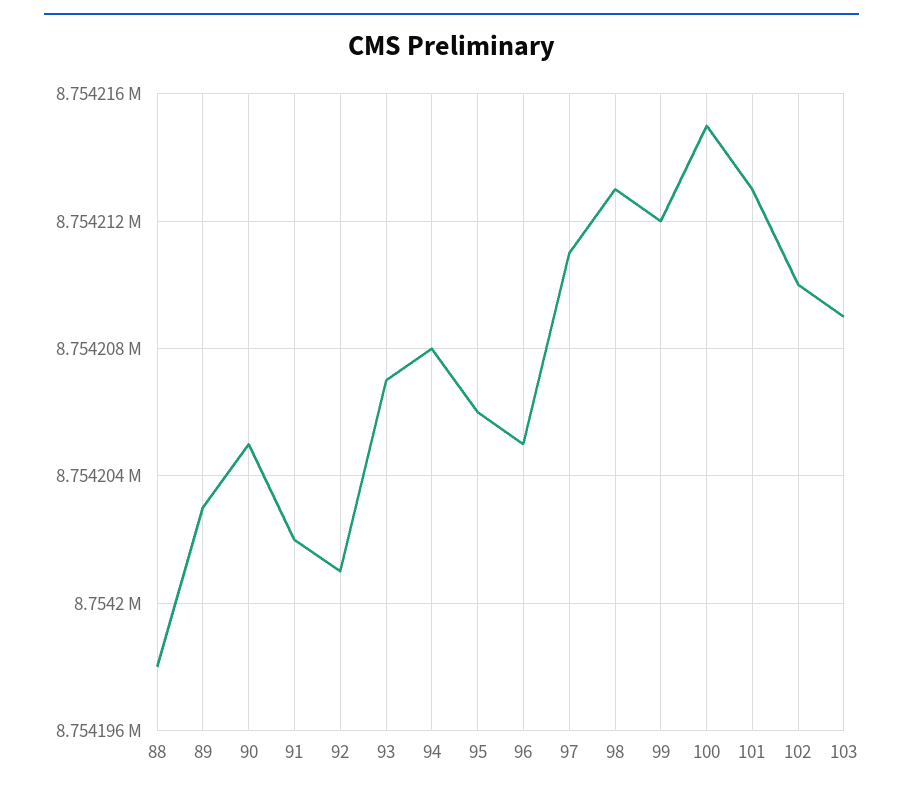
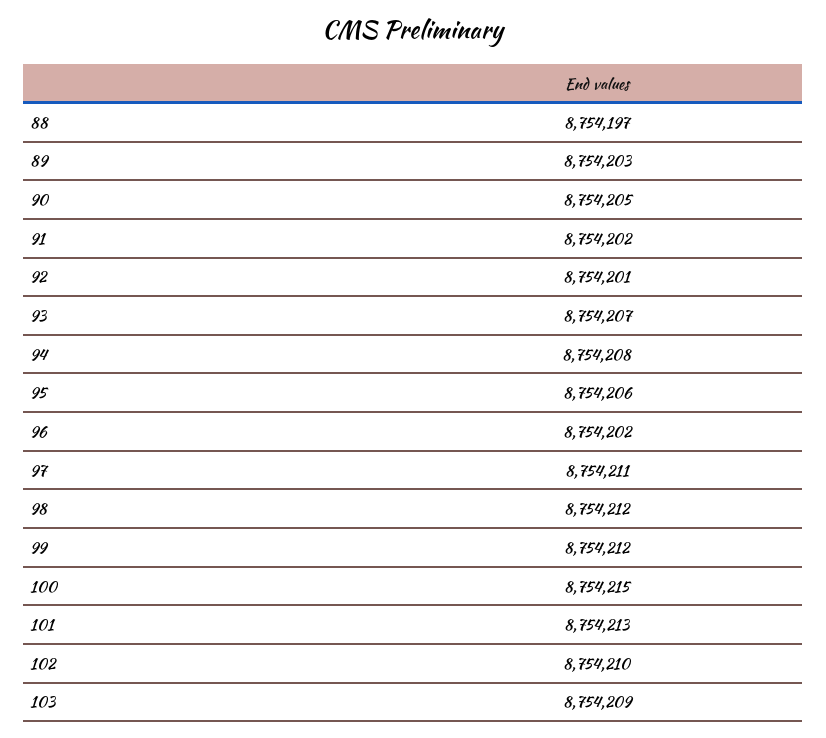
  {
-   "88": 8754198,
+   "88": 8754197,
    "89": 8754203,
    "90": 8754205,
    "91": 8754202,
    "92": 8754201,
    "93": 8754207,
    "94": 8754208,
    "95": 8754206,
-   "96": 8754205,
+   "96": 8754202,
    "97": 8754211,
-   "98": 8754213,
+   "98": 8754212,
    "99": 8754212,
    "100": 8754215,
    "101": 8754213,
    "102": 8754210,
    "103": 8754209
  }

